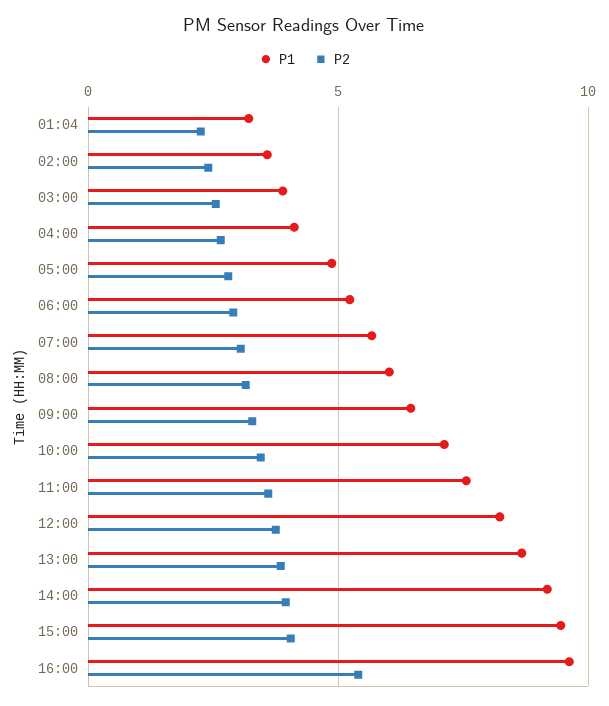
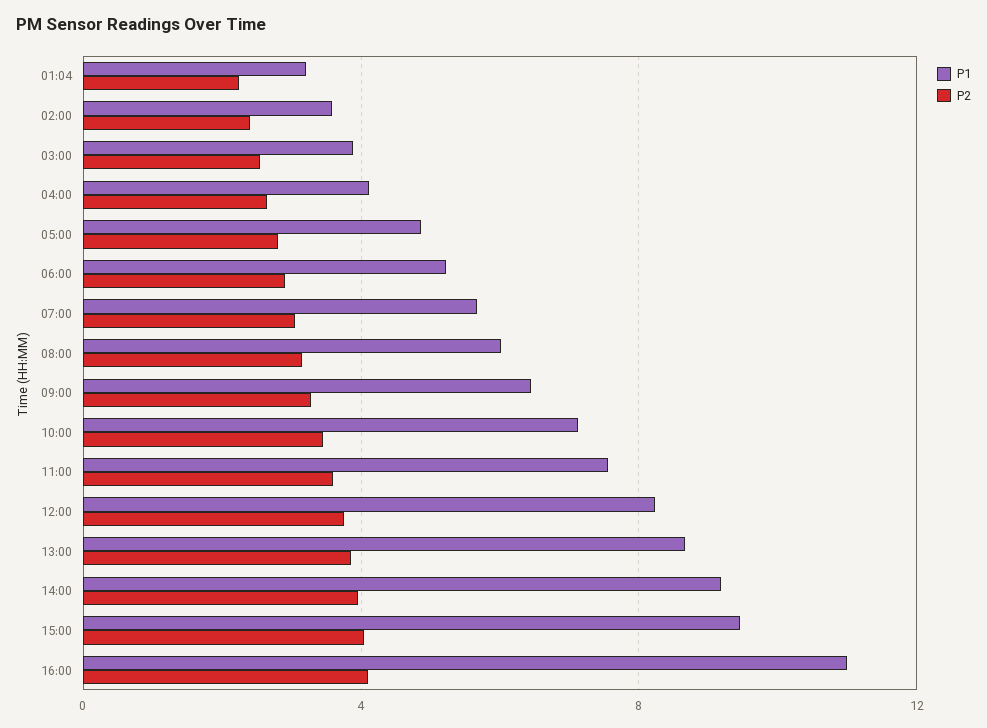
  {
    "P1": {
      "01:04": 3,
      "02:00": 3.5,
      "03:00": 4,
      "04:00": 4,
      "05:00": 5,
      "06:00": 5,
      "07:00": 5.5,
      "08:00": 6,
      "09:00": 6.5,
      "10:00": 7,
      "11:00": 7.5,
      "12:00": 8,
      "13:00": 8.5,
      "14:00": 9,
      "15:00": 9.5,
-     "16:00": 9.5
+     "16:00": 11
    },
    "P2": {
      "01:04": 2.5,
      "02:00": 2.5,
      "03:00": 2.5,
      "04:00": 2.5,
      "05:00": 3,
      "06:00": 3,
      "07:00": 3,
      "08:00": 3,
      "09:00": 3.5,
      "10:00": 3.5,
      "11:00": 3.5,
      "12:00": 4,
      "13:00": 4,
      "14:00": 4,
      "15:00": 4,
-     "16:00": 5.5
+     "16:00": 4
    }
  }

